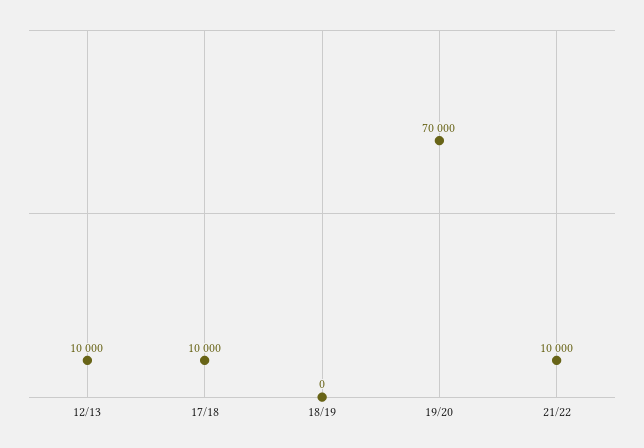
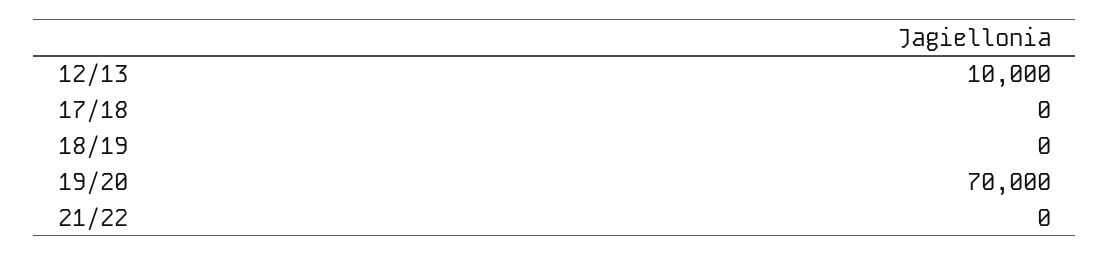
  {
    "12/13": 10000,
-   "17/18": 10000,
+   "17/18": 0,
    "18/19": 0,
    "19/20": 70000,
-   "21/22": 10000
+   "21/22": 0
  }

